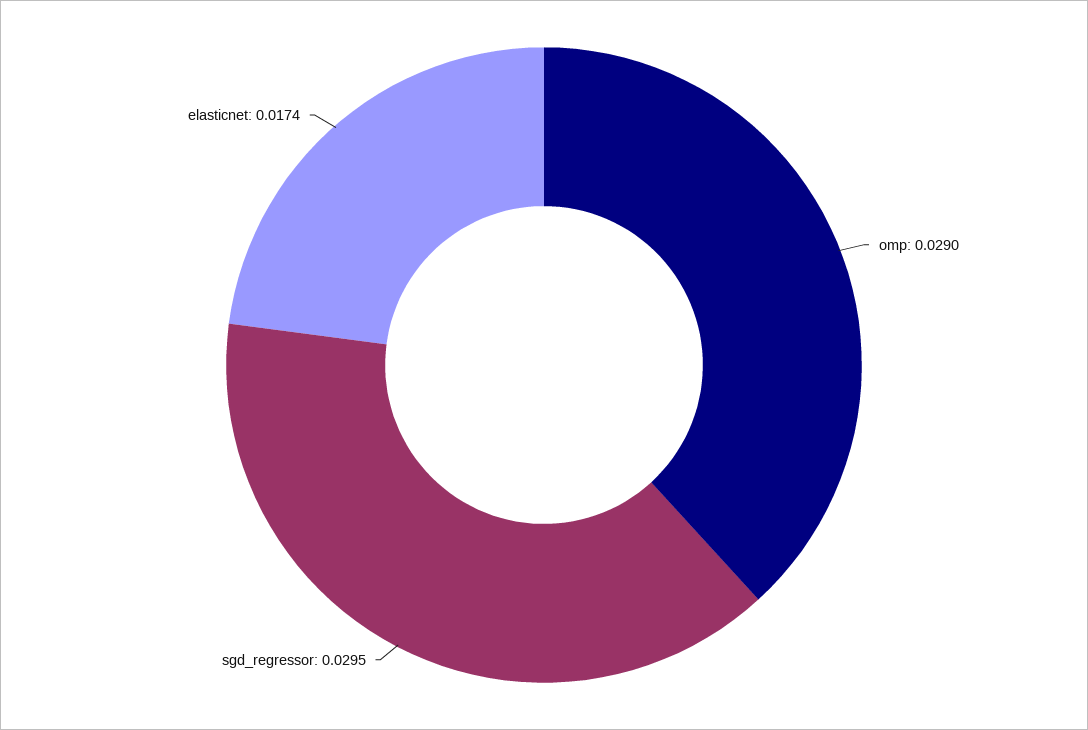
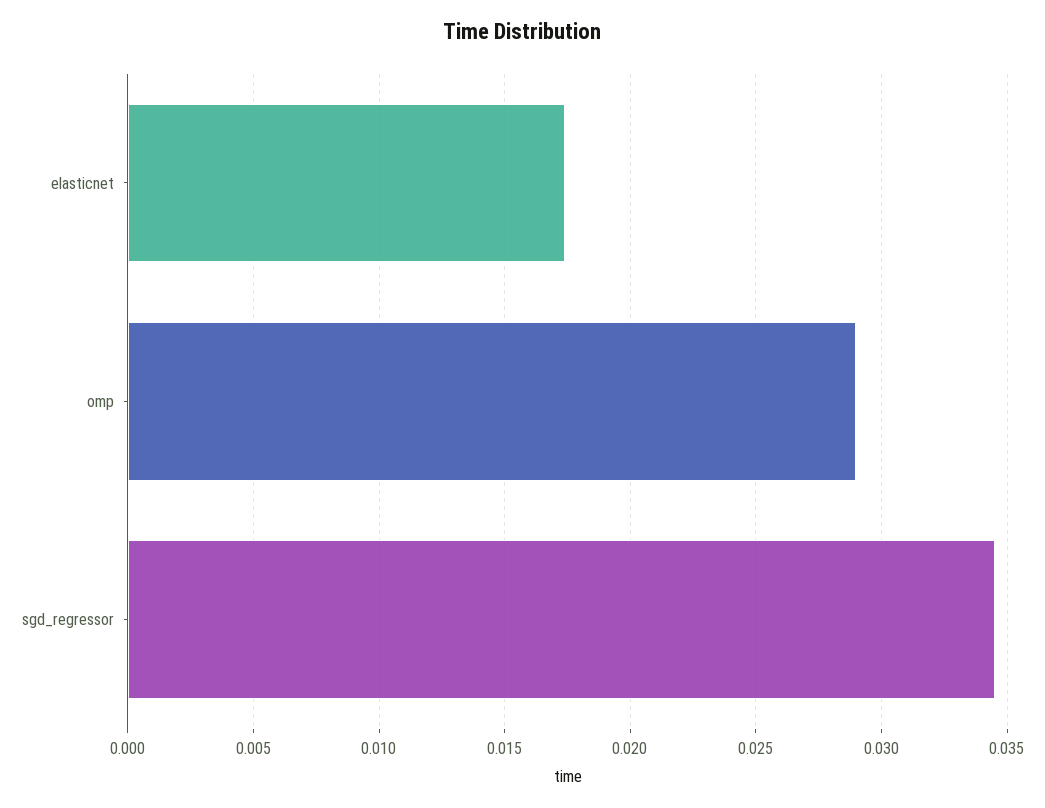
  {
    "omp": 0.029,
-   "sgd_regressor": 0.0295,
+   "sgd_regressor": 0.0345,
    "elasticnet": 0.0174
  }

